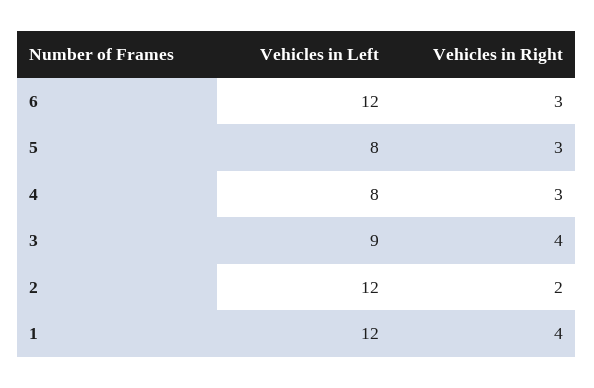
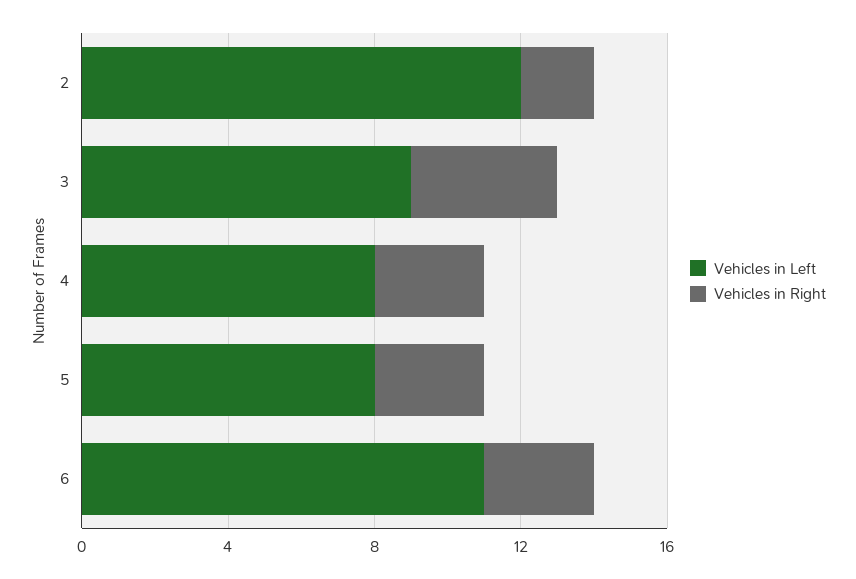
  {
    "Vehicles in Left": {
-     "6": 12,
+     "6": 11,
      "5": 8,
      "4": 8,
      "3": 9,
-     "2": 12,
+     "2": 12
-     "1": 12
    },
    "Vehicles in Right": {
      "6": 3,
      "5": 3,
      "4": 3,
      "3": 4,
-     "2": 2,
+     "2": 2
-     "1": 4
    }
  }

